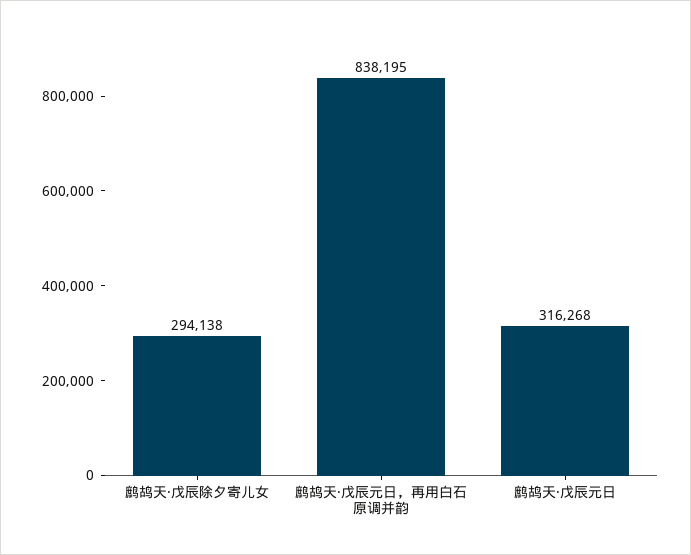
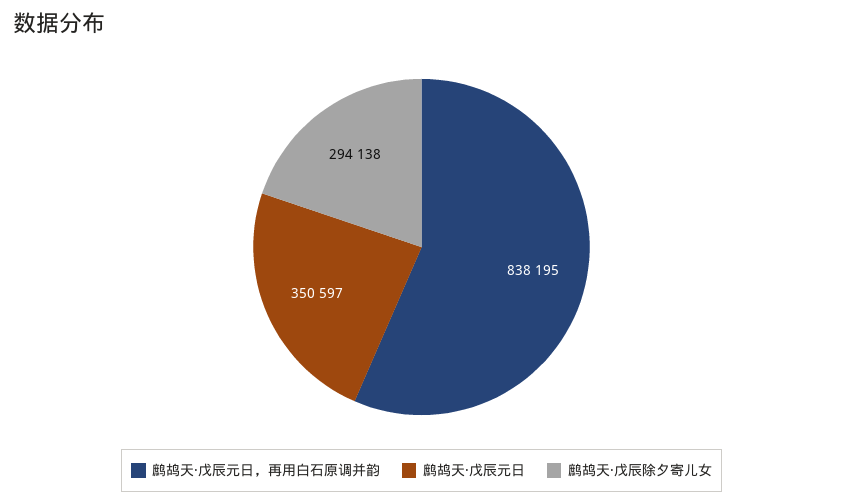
  {
    "鹧鸪天·戊辰除夕寄儿女": 294138,
    "鹧鸪天·戊辰元日，再用白石原调并韵": 838195,
-   "鹧鸪天·戊辰元日": 316268
+   "鹧鸪天·戊辰元日": 350597
  }

